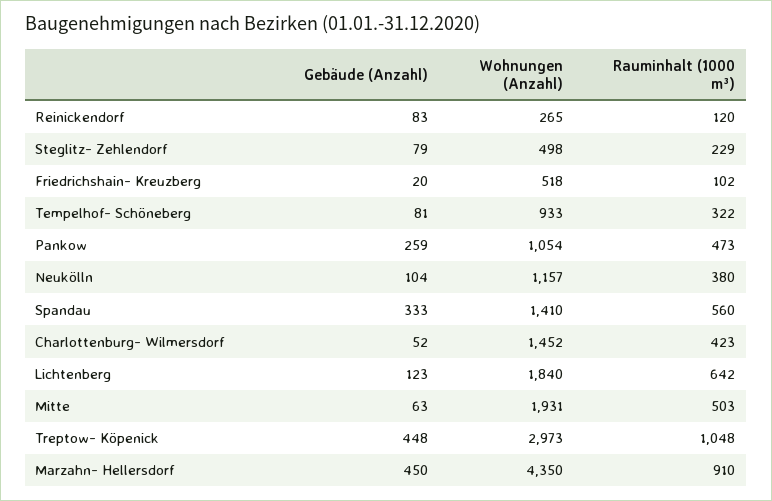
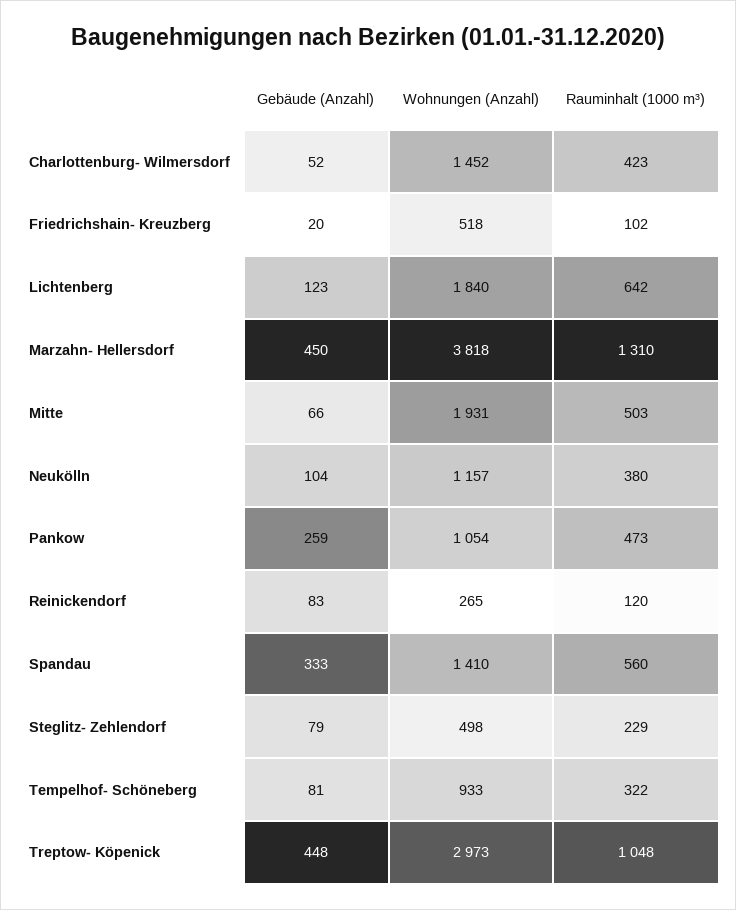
  {
    "Gebäude (Anzahl)": {
      "Reinickendorf": 83,
      "Steglitz- Zehlendorf": 79,
      "Friedrichshain- Kreuzberg": 20,
      "Tempelhof- Schöneberg": 81,
      "Pankow": 259,
      "Neukölln": 104,
      "Spandau": 333,
      "Charlottenburg- Wilmersdorf": 52,
      "Lichtenberg": 123,
-     "Mitte": 63,
+     "Mitte": 66,
      "Treptow- Köpenick": 448,
      "Marzahn- Hellersdorf": 450
    },
    "Wohnungen (Anzahl)": {
      "Reinickendorf": 265,
      "Steglitz- Zehlendorf": 498,
      "Friedrichshain- Kreuzberg": 518,
      "Tempelhof- Schöneberg": 933,
      "Pankow": 1054,
      "Neukölln": 1157,
      "Spandau": 1410,
      "Charlottenburg- Wilmersdorf": 1452,
      "Lichtenberg": 1840,
      "Mitte": 1931,
      "Treptow- Köpenick": 2973,
-     "Marzahn- Hellersdorf": 4350
+     "Marzahn- Hellersdorf": 3818
    },
    "Rauminhalt (1000 m³)": {
      "Reinickendorf": 120,
      "Steglitz- Zehlendorf": 229,
      "Friedrichshain- Kreuzberg": 102,
      "Tempelhof- Schöneberg": 322,
      "Pankow": 473,
      "Neukölln": 380,
      "Spandau": 560,
      "Charlottenburg- Wilmersdorf": 423,
      "Lichtenberg": 642,
      "Mitte": 503,
      "Treptow- Köpenick": 1048,
-     "Marzahn- Hellersdorf": 910
+     "Marzahn- Hellersdorf": 1310
    }
  }

